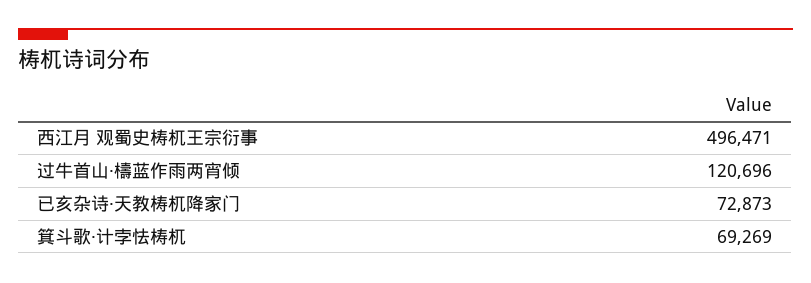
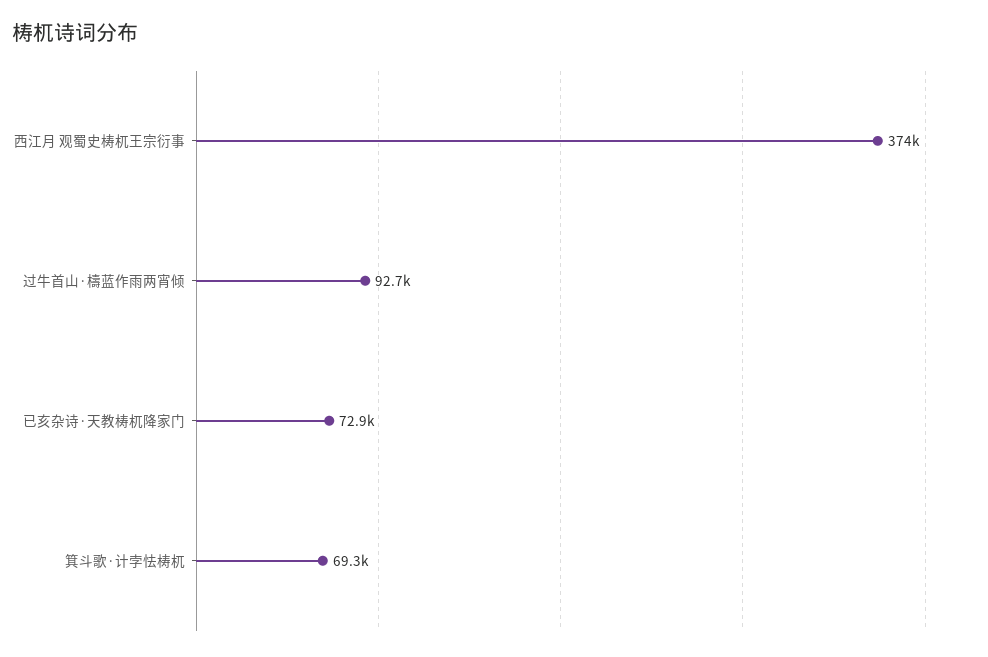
  {
-   "西江月 观蜀史梼杌王宗衍事": 496471,
+   "西江月 观蜀史梼杌王宗衍事": 374000,
-   "过牛首山·檮蓝作雨两宵倾": 120696,
+   "过牛首山·檮蓝作雨两宵倾": 92700,
    "已亥杂诗·天教梼杌降家门": 72873,
    "箕斗歌·计孛怯梼杌": 69269
  }

